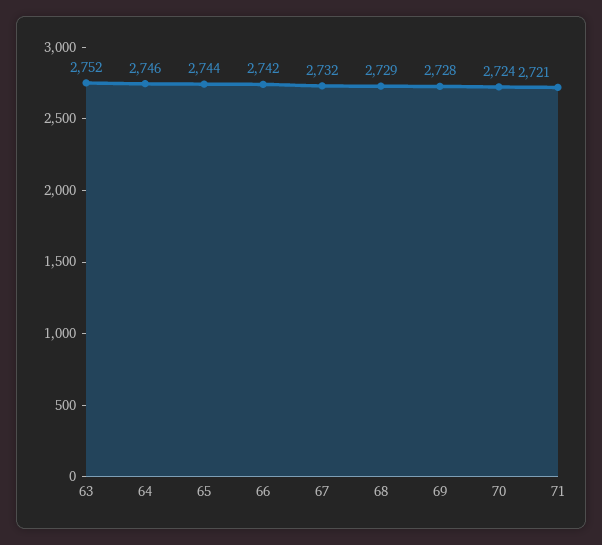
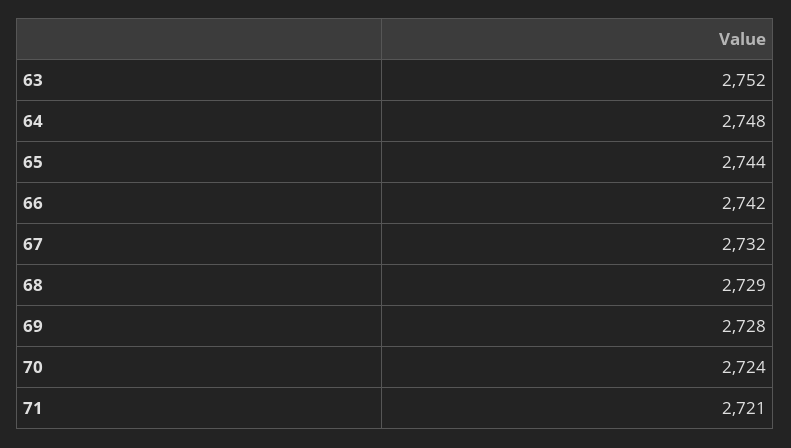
  {
    "63": 2752,
-   "64": 2746,
+   "64": 2748,
    "65": 2744,
    "66": 2742,
    "67": 2732,
    "68": 2729,
    "69": 2728,
    "70": 2724,
    "71": 2721
  }

